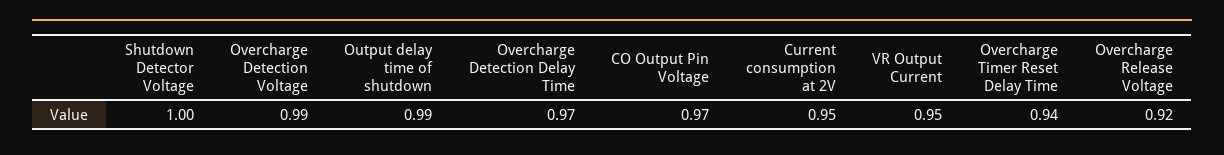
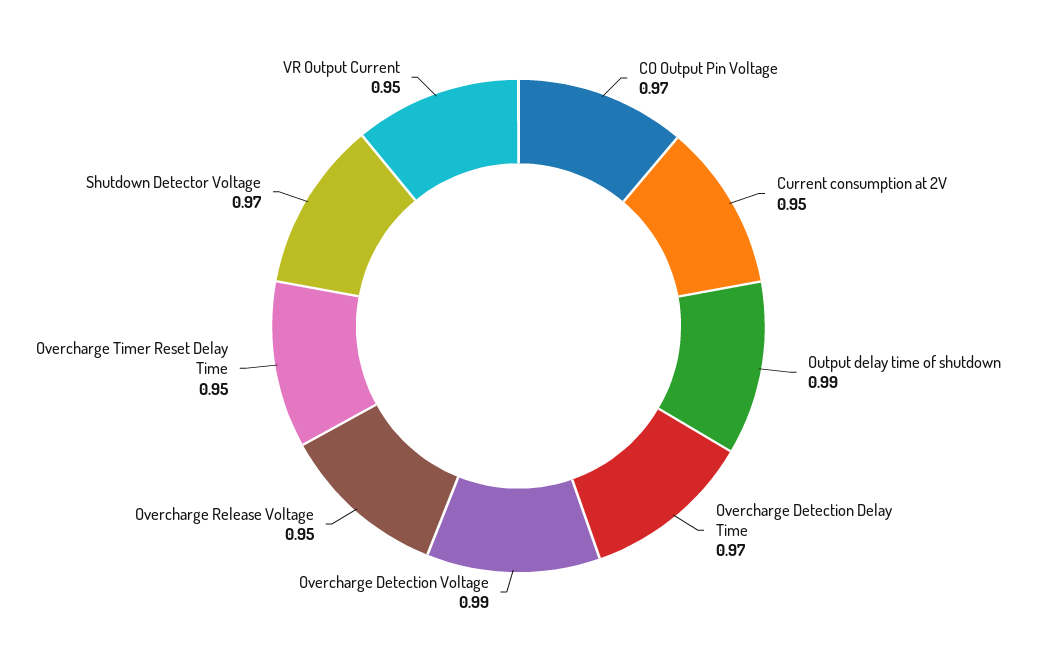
  {
-   "Shutdown Detector Voltage": 1,
+   "Shutdown Detector Voltage": 0.97,
    "Overcharge Detection Voltage": 0.99,
    "Output delay time of shutdown": 0.99,
    "Overcharge Detection Delay Time": 0.97,
    "CO Output Pin Voltage": 0.97,
    "Current consumption at 2V": 0.95,
    "VR Output Current": 0.95,
-   "Overcharge Timer Reset Delay Time": 0.94,
+   "Overcharge Timer Reset Delay Time": 0.95,
-   "Overcharge Release Voltage": 0.92
+   "Overcharge Release Voltage": 0.95
  }

